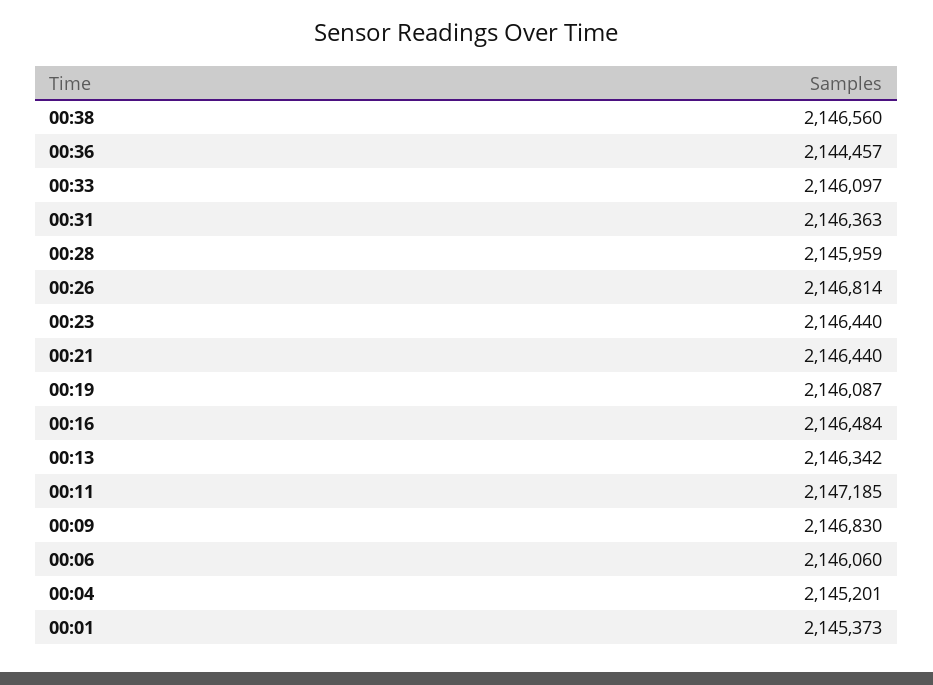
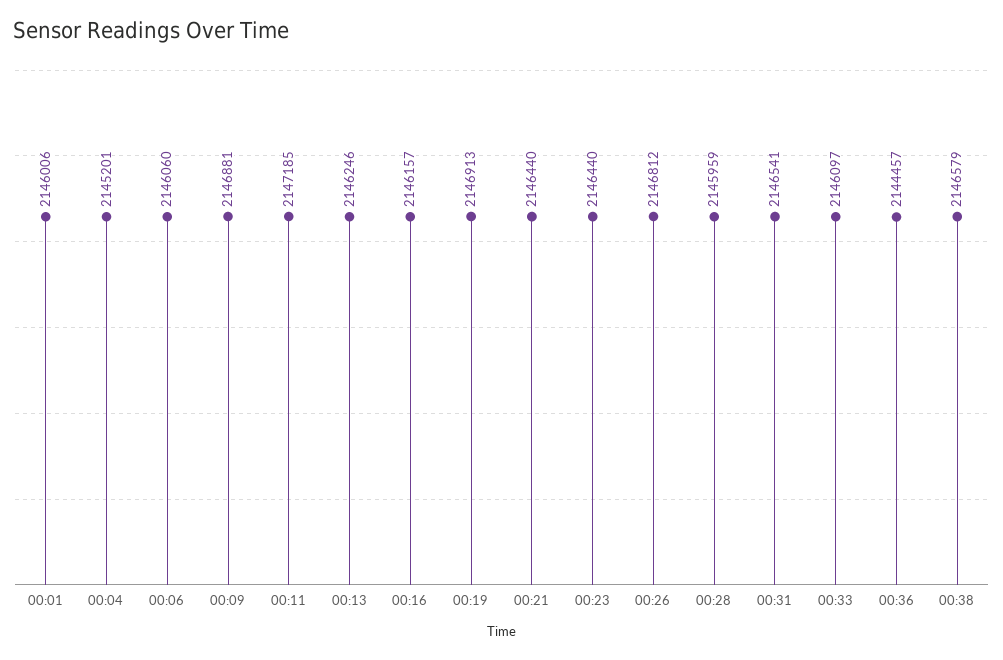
  {
-   "00:38": 2146560,
+   "00:38": 2146579,
    "00:36": 2144457,
    "00:33": 2146097,
-   "00:31": 2146363,
+   "00:31": 2146541,
    "00:28": 2145959,
-   "00:26": 2146814,
+   "00:26": 2146812,
    "00:23": 2146440,
    "00:21": 2146440,
-   "00:19": 2146087,
+   "00:19": 2146913,
-   "00:16": 2146484,
+   "00:16": 2146157,
-   "00:13": 2146342,
+   "00:13": 2146246,
    "00:11": 2147185,
-   "00:09": 2146830,
+   "00:09": 2146881,
    "00:06": 2146060,
    "00:04": 2145201,
-   "00:01": 2145373
+   "00:01": 2146006
  }

